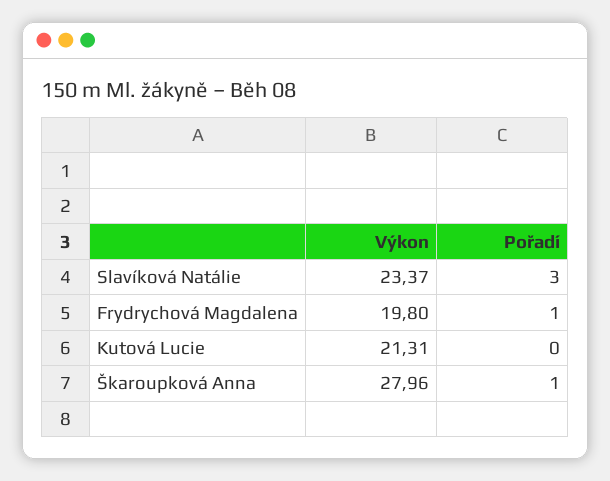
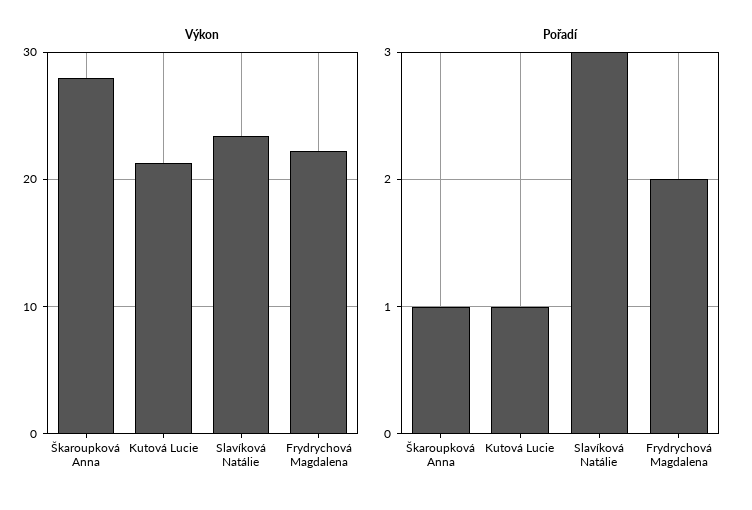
  {
    "Výkon": {
      "Slavíková Natálie": 23.37,
-     "Frydrychová Magdalena": 19.8,
+     "Frydrychová Magdalena": 22,
      "Kutová Lucie": 21.31,
      "Škaroupková Anna": 27.96
    },
    "Pořadí": {
      "Slavíková Natálie": 3,
-     "Frydrychová Magdalena": 1,
+     "Frydrychová Magdalena": 2,
-     "Kutová Lucie": 0,
+     "Kutová Lucie": 1,
      "Škaroupková Anna": 1
    }
  }

